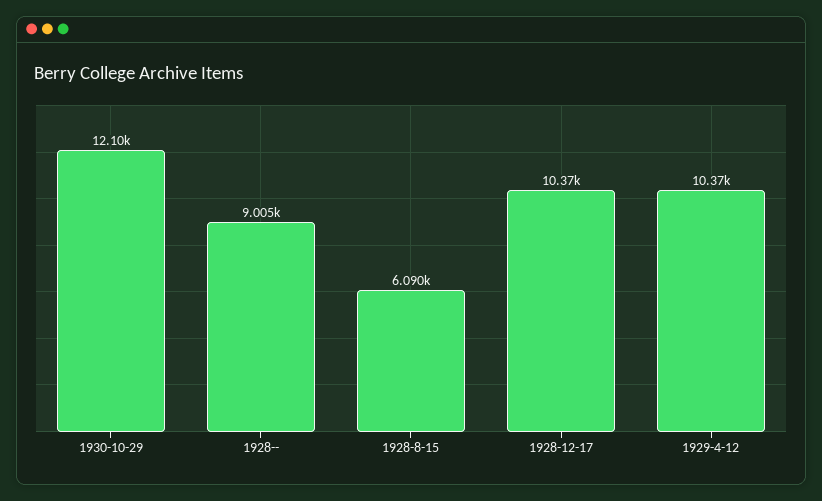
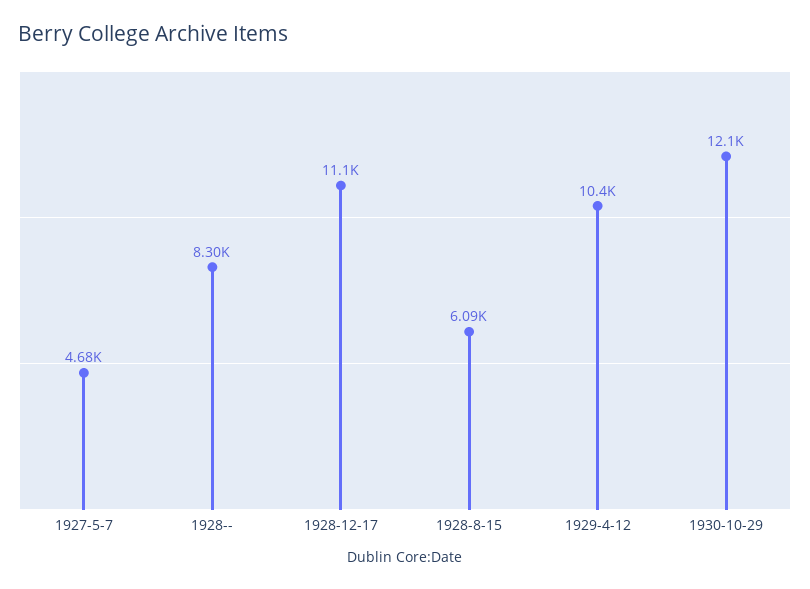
  {
    "1930-10-29": 12100,
-   "1928--": 9005,
+   "1928--": 8300,
    "1928-8-15": 6090,
-   "1928-12-17": 10370,
+   "1928-12-17": 11100,
-   "1929-4-12": 10370
+   "1929-4-12": 10370,
+   "1927-5-7": 4680
  }

